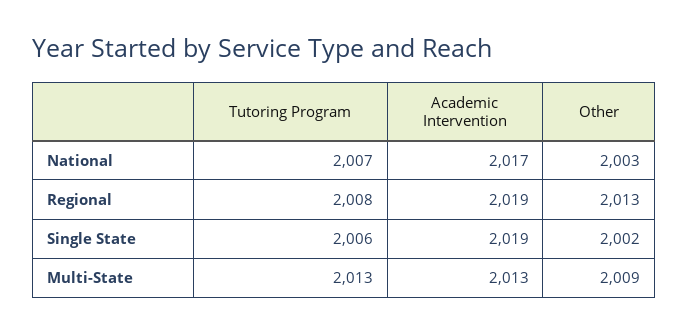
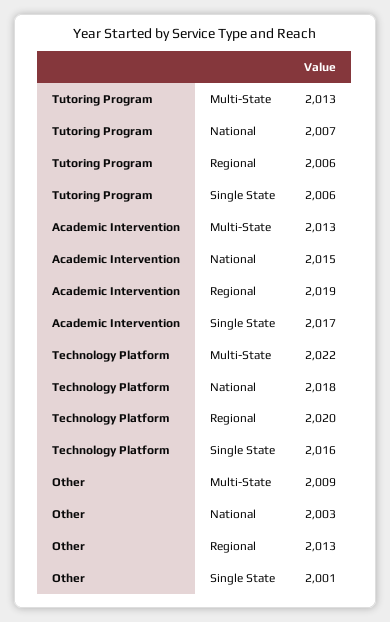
  {
    "Tutoring Program": {
      "National": 2007,
-     "Regional": 2008,
+     "Regional": 2006,
      "Single State": 2006,
      "Multi-State": 2013
    },
    "Academic Intervention": {
-     "National": 2017,
+     "National": 2015,
      "Regional": 2019,
-     "Single State": 2019,
+     "Single State": 2017,
      "Multi-State": 2013
    },
    "Other": {
      "National": 2003,
      "Regional": 2013,
-     "Single State": 2002,
+     "Single State": 2001,
      "Multi-State": 2009
-   }
+   },
+   "Technology Platform": {
+     "Multi-State": 2022,
+     "National": 2018,
+     "Regional": 2020,
+     "Single State": 2016
+   }
  }

